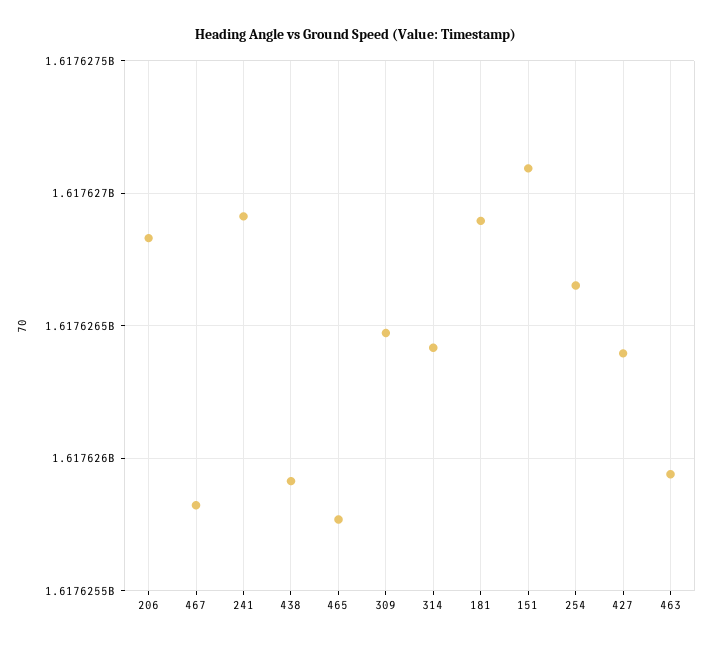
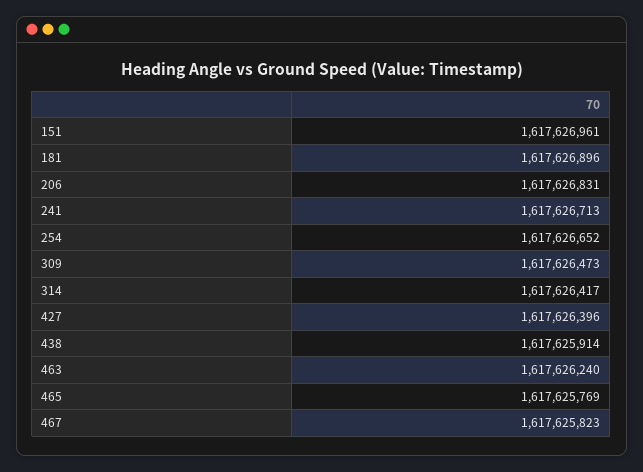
  {
    "206": 1617626831,
    "467": 1617625823,
-   "241": 1617626900,
+   "241": 1617626713,
    "438": 1617625914,
    "465": 1617625769,
    "309": 1617626473,
    "314": 1617626417,
    "181": 1617626896,
-   "151": 1617627100,
+   "151": 1617626961,
    "254": 1617626652,
    "427": 1617626396,
-   "463": 1617625950
+   "463": 1617626240
  }

